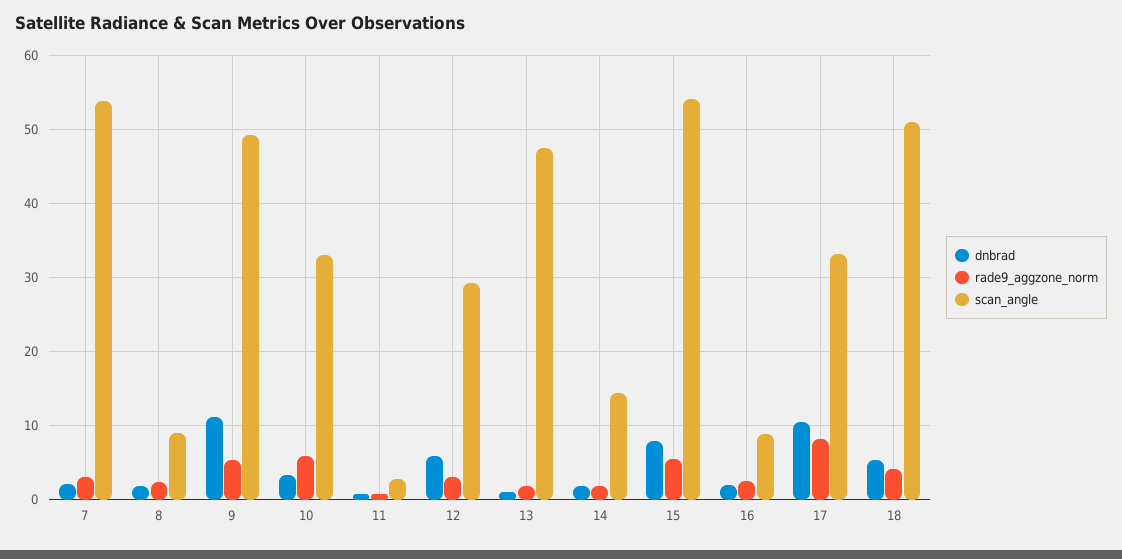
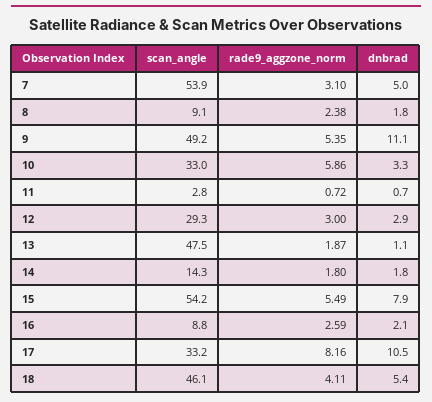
  {
    "dnbrad": {
-     "7": 2,
+     "7": 5,
      "8": 1.8,
      "9": 11.1,
      "10": 3.3,
      "11": 0.7,
-     "12": 6,
+     "12": 2.9,
      "13": 1.1,
      "14": 1.8,
      "15": 7.9,
      "16": 2.1,
      "17": 10.5,
      "18": 5.4
    },
    "rade9_aggzone_norm": {
      "7": 3.1,
      "8": 2.38,
      "9": 5.35,
      "10": 5.86,
      "11": 0.72,
      "12": 3,
      "13": 1.87,
      "14": 1.8,
      "15": 5.49,
      "16": 2.59,
      "17": 8.16,
      "18": 4.11
    },
    "scan_angle": {
      "7": 53.9,
      "8": 9.1,
      "9": 49.2,
      "10": 33,
      "11": 2.8,
      "12": 29.3,
      "13": 47.5,
      "14": 14.3,
      "15": 54.2,
      "16": 8.8,
      "17": 33.2,
-     "18": 51
+     "18": 46.1
    }
  }

